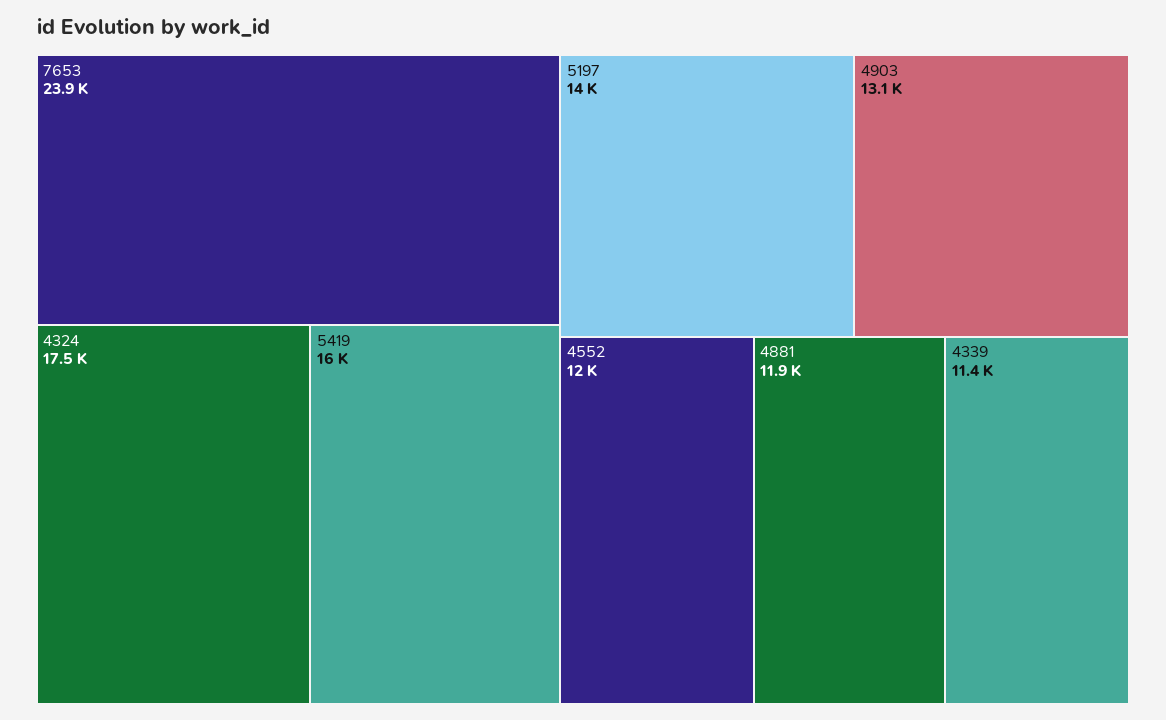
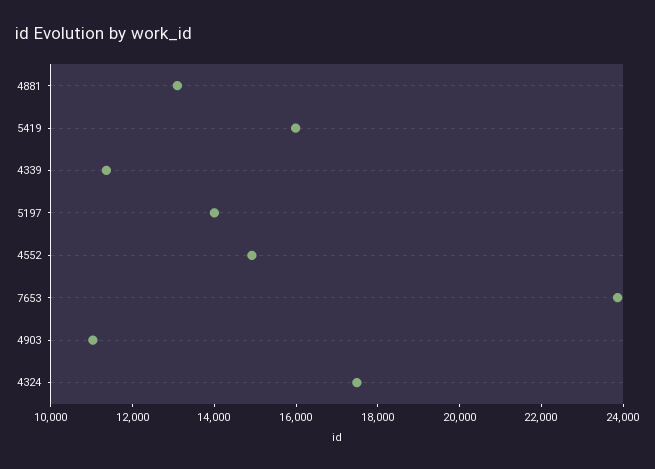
  {
    "7653": 23900,
    "4324": 17500,
    "5419": 16000,
    "5197": 14000,
-   "4903": 13100,
+   "4903": 11000,
-   "4552": 12000,
+   "4552": 15000,
-   "4881": 11900,
+   "4881": 13000,
    "4339": 11400
  }

